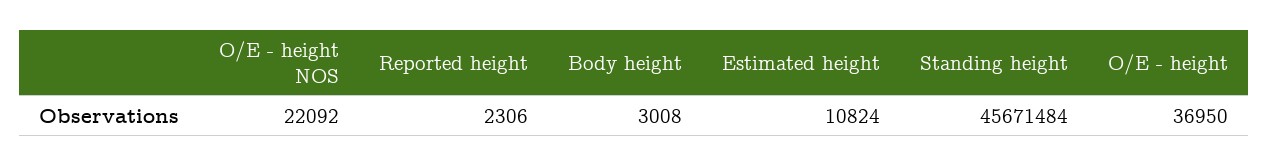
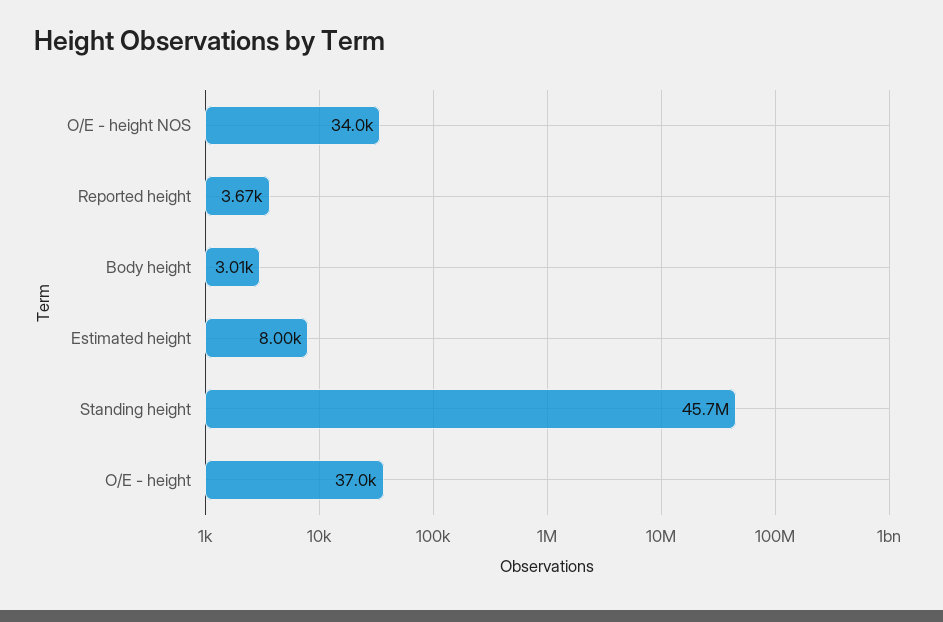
  {
-   "O/E - height NOS": 22092,
+   "O/E - height NOS": 34000,
-   "Reported height": 2306,
+   "Reported height": 3670,
    "Body height": 3008,
-   "Estimated height": 10824,
+   "Estimated height": 8000,
    "Standing height": 45671484,
    "O/E - height": 36950
  }

